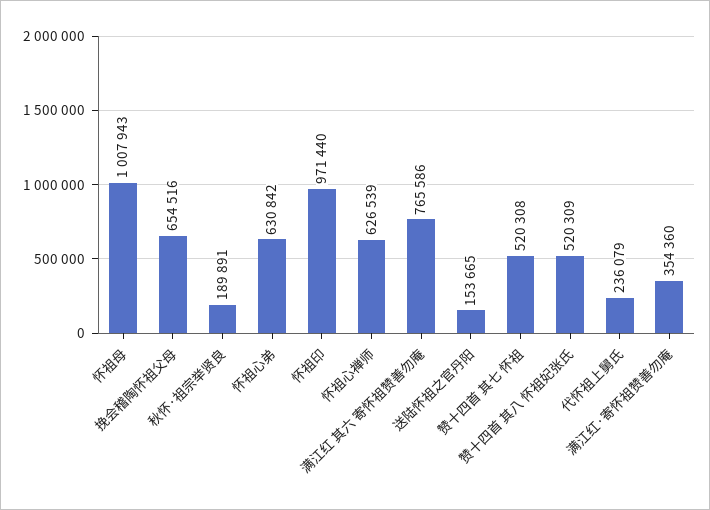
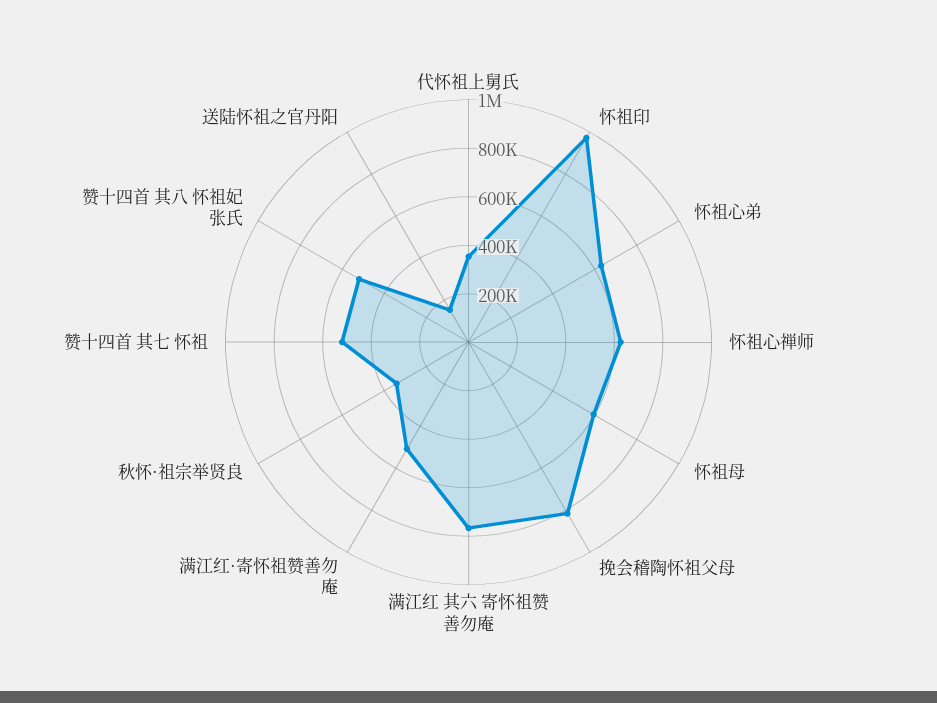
  {
-   "怀祖母": 1007943,
+   "怀祖母": 600000,
-   "挽会稽陶怀祖父母": 654516,
+   "挽会稽陶怀祖父母": 800000,
-   "秋怀·祖宗举贤良": 189891,
+   "秋怀·祖宗举贤良": 350000,
    "怀祖心弟": 630842,
    "怀祖印": 971440,
    "怀祖心禅师": 626539,
    "满江红 其六 寄怀祖赞善勿庵": 765586,
    "送陆怀祖之官丹阳": 153665,
    "赞十四首 其七 怀祖": 520308,
    "赞十四首 其八 怀祖妃张氏": 520309,
-   "代怀祖上舅氏": 236079,
+   "代怀祖上舅氏": 350000,
-   "满江红·寄怀祖赞善勿庵": 354360
+   "满江红·寄怀祖赞善勿庵": 500000
  }

